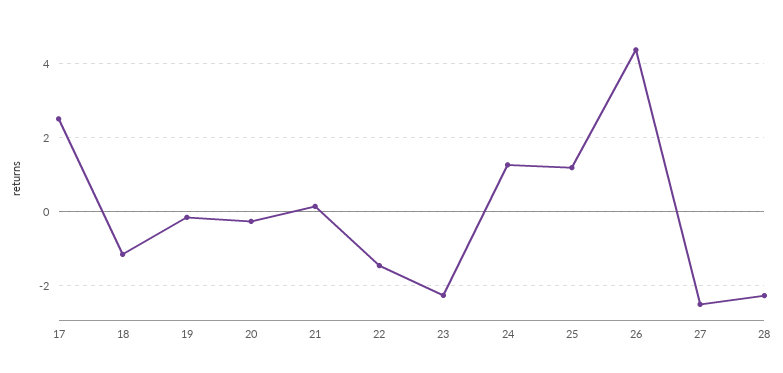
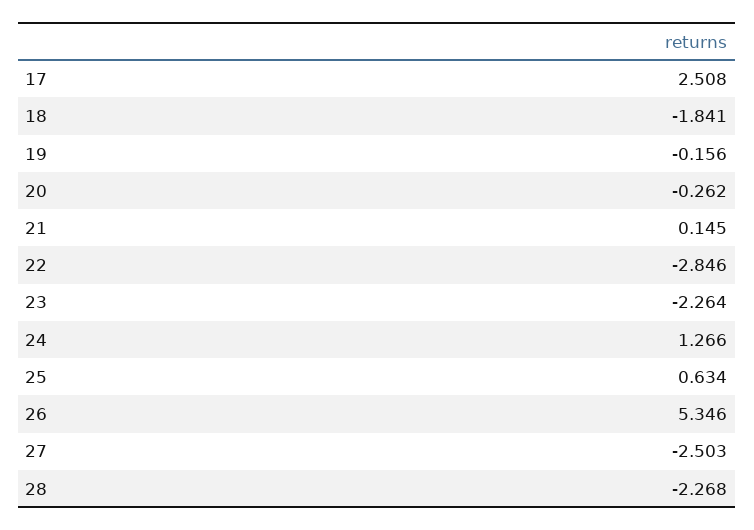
  {
    "17": 2.508,
-   "18": -1.2,
+   "18": -1.841,
    "19": -0.156,
    "20": -0.262,
    "21": 0.145,
-   "22": -1.4,
+   "22": -2.846,
    "23": -2.264,
    "24": 1.266,
-   "25": 1.2,
+   "25": 0.634,
-   "26": 4.4,
+   "26": 5.346,
    "27": -2.503,
    "28": -2.268
  }

